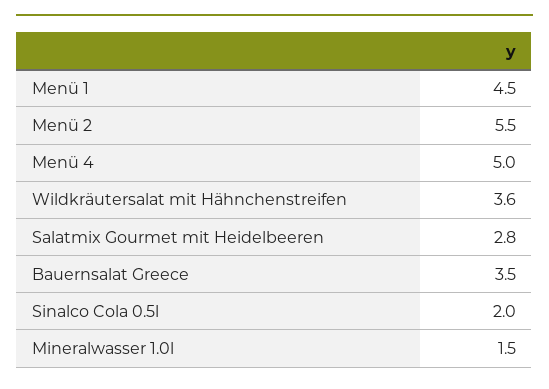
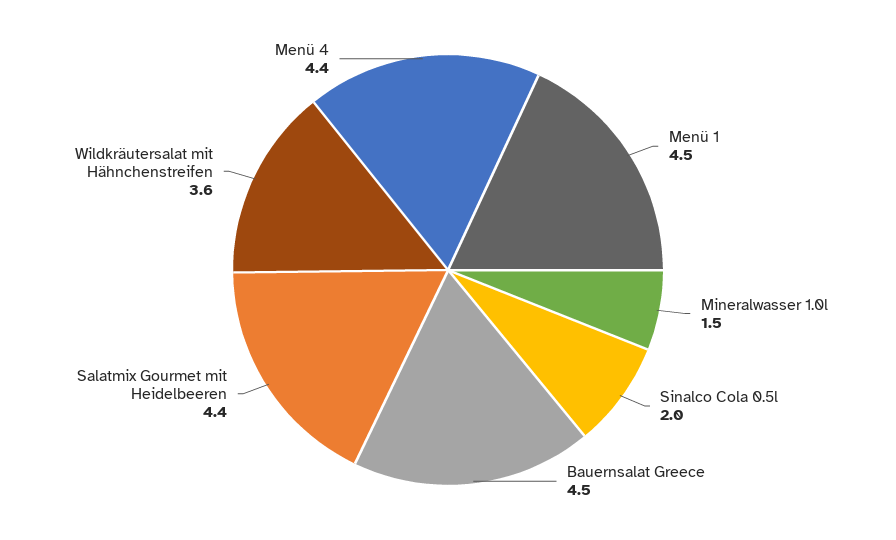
  {
    "Menü 1": 4.5,
-   "Menü 2": 5.5,
-   "Menü 4": 5,
+   "Menü 4": 4.4,
    "Wildkräutersalat mit Hähnchenstreifen": 3.6,
-   "Salatmix Gourmet mit Heidelbeeren": 2.8,
+   "Salatmix Gourmet mit Heidelbeeren": 4.4,
-   "Bauernsalat Greece": 3.5,
+   "Bauernsalat Greece": 4.5,
    "Sinalco Cola 0.5l": 2,
    "Mineralwasser 1.0l": 1.5
  }

